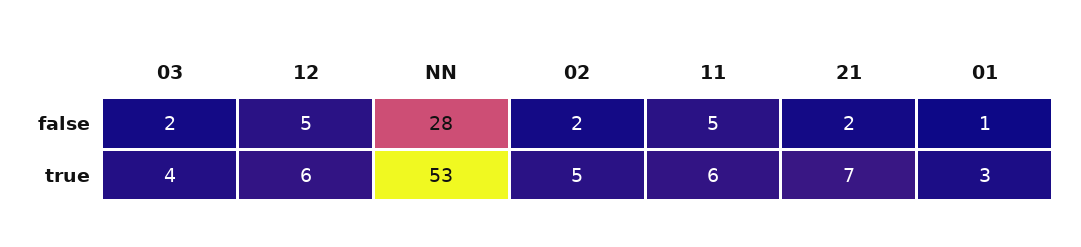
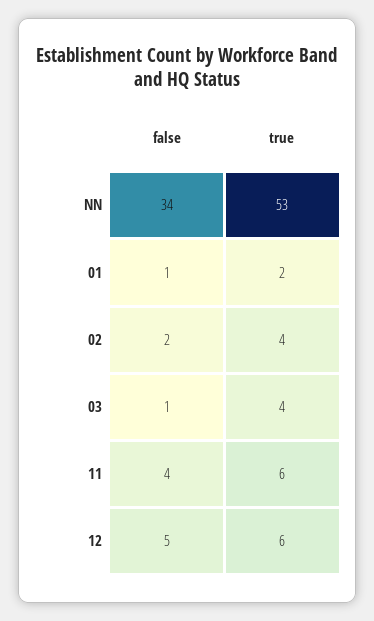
  {
    "03": {
-     "false": 2,
+     "false": 1,
      "true": 4
    },
    "12": {
      "false": 5,
      "true": 6
    },
    "NN": {
-     "false": 28,
+     "false": 34,
      "true": 53
    },
    "02": {
      "false": 2,
-     "true": 5
+     "true": 4
    },
    "11": {
-     "false": 5,
+     "false": 4,
      "true": 6
    },
-   "21": {
-     "false": 2,
-     "true": 7
-   },
    "01": {
      "false": 1,
-     "true": 3
+     "true": 2
    }
  }

